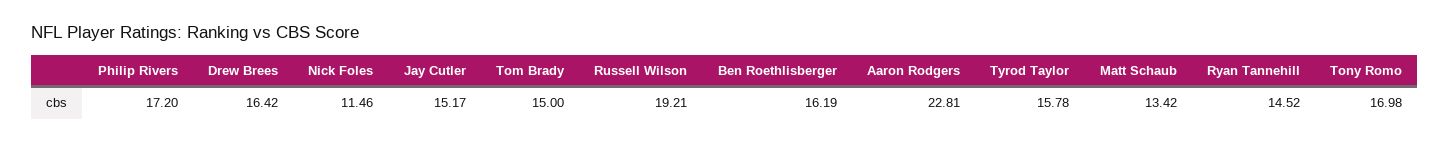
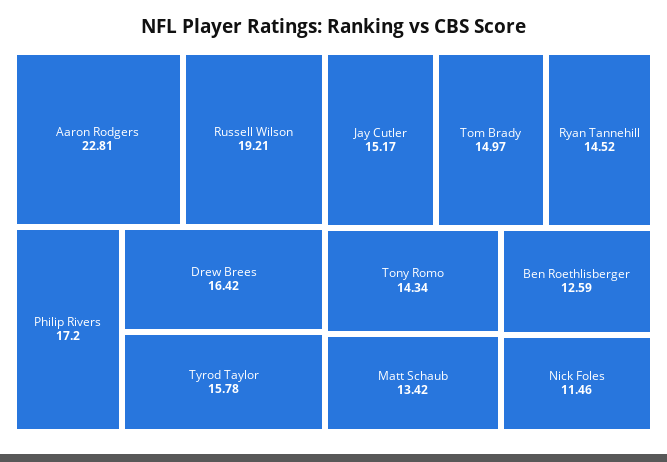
  {
    "Philip Rivers": 17.2,
    "Drew Brees": 16.42,
    "Nick Foles": 11.46,
    "Jay Cutler": 15.17,
-   "Tom Brady": 15,
+   "Tom Brady": 14.97,
    "Russell Wilson": 19.21,
-   "Ben Roethlisberger": 16.19,
+   "Ben Roethlisberger": 12.59,
    "Aaron Rodgers": 22.81,
    "Tyrod Taylor": 15.78,
    "Matt Schaub": 13.42,
    "Ryan Tannehill": 14.52,
-   "Tony Romo": 16.98
+   "Tony Romo": 14.34
  }

